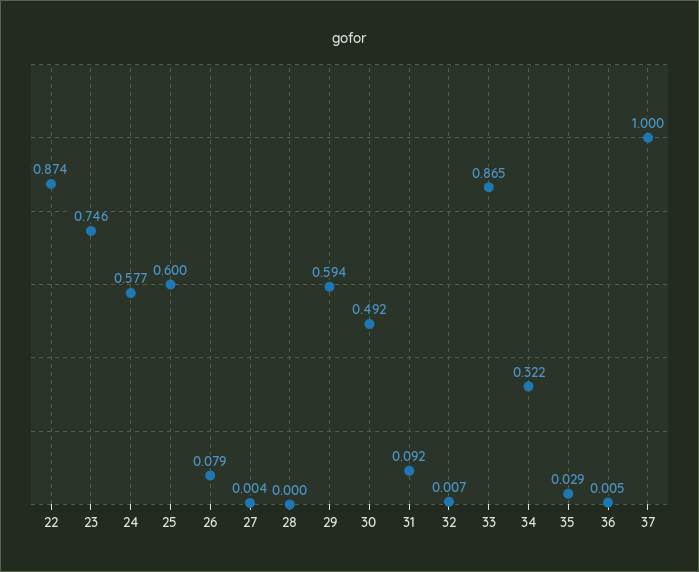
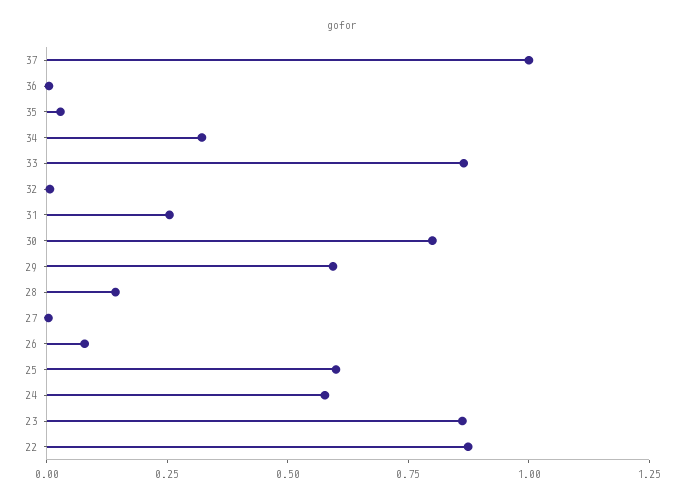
  {
    "22": 0.874,
-   "23": 0.746,
+   "23": 0.85,
    "24": 0.577,
    "25": 0.6,
    "26": 0.079,
    "27": 0.004,
-   "28": 0,
+   "28": 0.15,
    "29": 0.594,
-   "30": 0.492,
+   "30": 0.8,
-   "31": 0.092,
+   "31": 0.25,
    "32": 0.007,
    "33": 0.865,
    "34": 0.322,
    "35": 0.029,
    "36": 0.005,
    "37": 1
  }

